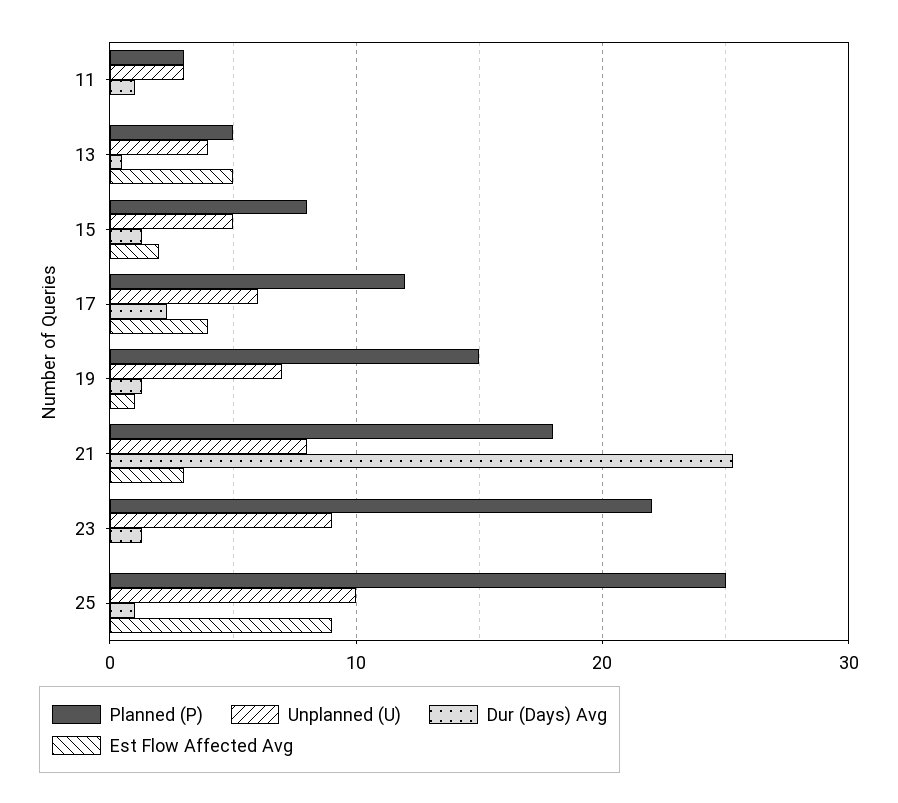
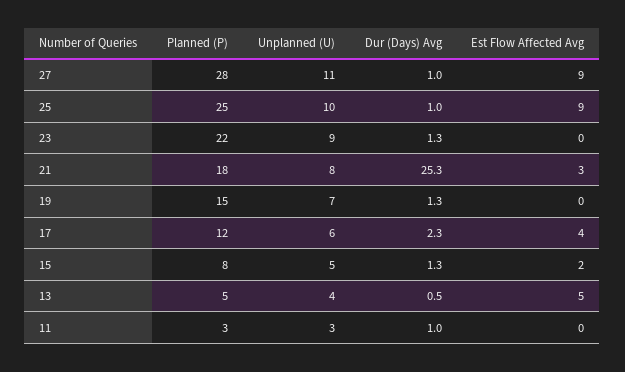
  {
    "Planned (P)": {
      "11": 3,
      "13": 5,
      "15": 8,
      "17": 12,
      "19": 15,
      "21": 18,
      "23": 22,
-     "25": 25
+     "25": 25,
+     "27": 28
    },
    "Unplanned (U)": {
      "11": 3,
      "13": 4,
      "15": 5,
      "17": 6,
      "19": 7,
      "21": 8,
      "23": 9,
-     "25": 10
+     "25": 10,
+     "27": 11
    },
    "Dur (Days) Avg": {
      "11": 1,
      "13": 0.5,
      "15": 1.3,
      "17": 2.3,
      "19": 1.3,
      "21": 25.3,
      "23": 1.3,
-     "25": 1
+     "25": 1,
+     "27": 1
    },
    "Est Flow Affected Avg": {
      "11": 0,
      "13": 5,
      "15": 2,
      "17": 4,
-     "19": 1,
+     "19": 0,
      "21": 3,
      "23": 0,
-     "25": 9
+     "25": 9,
+     "27": 9
    }
  }

